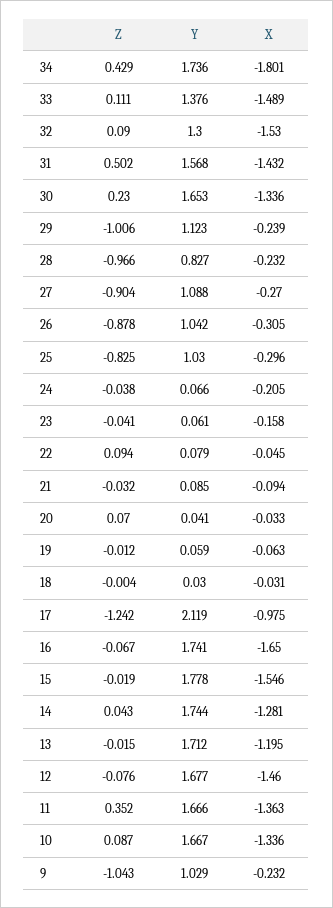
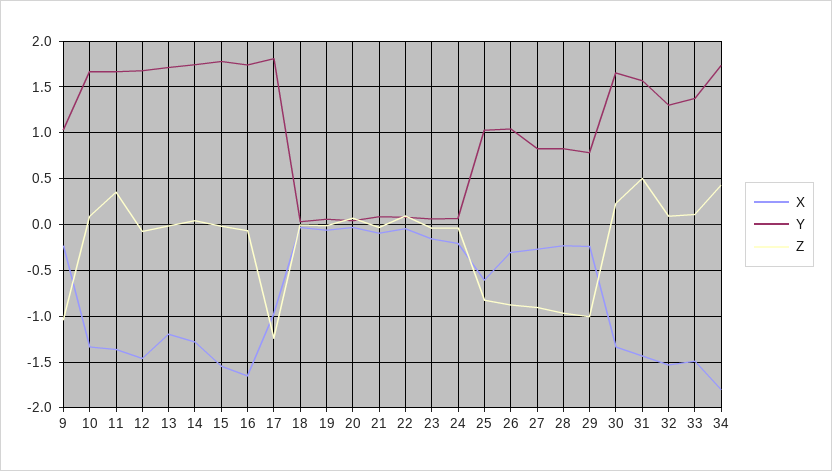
  {
    "Z": {
      "34": 0.429,
      "33": 0.111,
      "32": 0.09,
      "31": 0.502,
      "30": 0.23,
      "29": -1.006,
      "28": -0.966,
      "27": -0.904,
      "26": -0.878,
      "25": -0.825,
      "24": -0.038,
      "23": -0.041,
      "22": 0.094,
      "21": -0.032,
      "20": 0.07,
      "19": -0.012,
      "18": -0.004,
      "17": -1.242,
      "16": -0.067,
      "15": -0.019,
      "14": 0.043,
      "13": -0.015,
      "12": -0.076,
      "11": 0.352,
      "10": 0.087,
      "9": -1.043
    },
    "Y": {
      "34": 1.736,
      "33": 1.376,
      "32": 1.3,
      "31": 1.568,
      "30": 1.653,
-     "29": 1.123,
+     "29": 0.8,
      "28": 0.827,
-     "27": 1.088,
+     "27": 0.8,
      "26": 1.042,
      "25": 1.03,
      "24": 0.066,
      "23": 0.061,
      "22": 0.079,
      "21": 0.085,
      "20": 0.041,
      "19": 0.059,
      "18": 0.03,
-     "17": 2.119,
+     "17": 1.8,
      "16": 1.741,
      "15": 1.778,
      "14": 1.744,
      "13": 1.712,
      "12": 1.677,
      "11": 1.666,
      "10": 1.667,
      "9": 1.029
    },
    "X": {
      "34": -1.801,
      "33": -1.489,
      "32": -1.53,
      "31": -1.432,
      "30": -1.336,
      "29": -0.239,
      "28": -0.232,
      "27": -0.27,
      "26": -0.305,
-     "25": -0.296,
+     "25": -0.6,
      "24": -0.205,
      "23": -0.158,
      "22": -0.045,
      "21": -0.094,
      "20": -0.033,
      "19": -0.063,
      "18": -0.031,
      "17": -0.975,
      "16": -1.65,
      "15": -1.546,
      "14": -1.281,
      "13": -1.195,
      "12": -1.46,
      "11": -1.363,
      "10": -1.336,
      "9": -0.232
    }
  }

